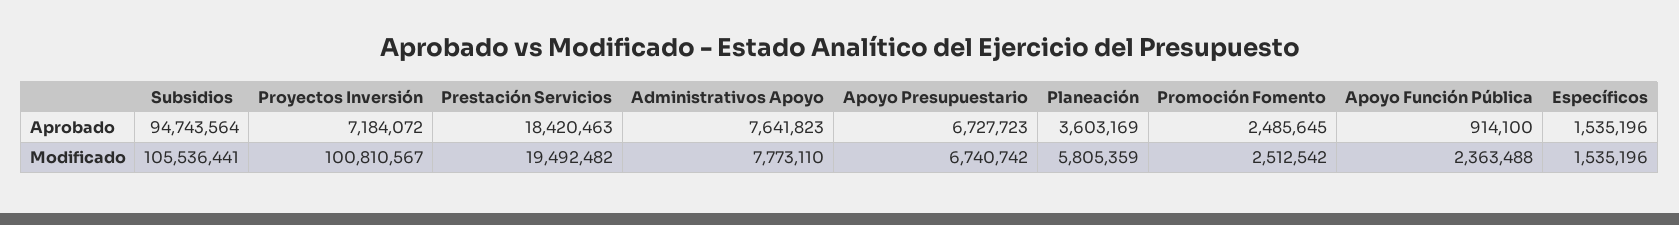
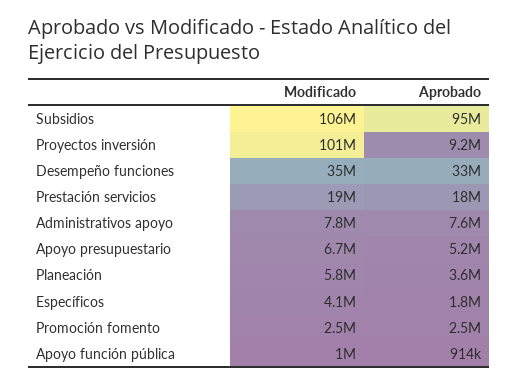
  {
    "Subsidios": {
      "Aprobado": 94743564,
      "Modificado": 105536441
    },
    "Proyectos Inversión": {
-     "Aprobado": 7184072,
+     "Aprobado": 9200000,
      "Modificado": 100810567
    },
    "Prestación Servicios": {
      "Aprobado": 18420463,
      "Modificado": 19492482
    },
    "Administrativos Apoyo": {
      "Aprobado": 7641823,
      "Modificado": 7773110
    },
    "Apoyo Presupuestario": {
-     "Aprobado": 6727723,
+     "Aprobado": 5200000,
      "Modificado": 6740742
    },
    "Planeación": {
      "Aprobado": 3603169,
      "Modificado": 5805359
    },
    "Promoción Fomento": {
      "Aprobado": 2485645,
      "Modificado": 2512542
    },
    "Apoyo Función Pública": {
      "Aprobado": 914100,
-     "Modificado": 2363488
+     "Modificado": 1000000
    },
    "Específicos": {
-     "Aprobado": 1535196,
+     "Aprobado": 1800000,
-     "Modificado": 1535196
+     "Modificado": 4100000
-   }
+   },
+   "Desempeño funciones": {
+     "Modificado": 35000000,
+     "Aprobado": 33000000
+   }
  }

